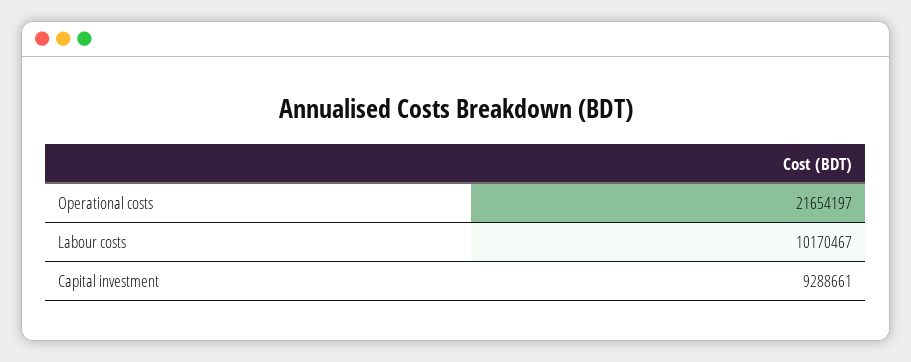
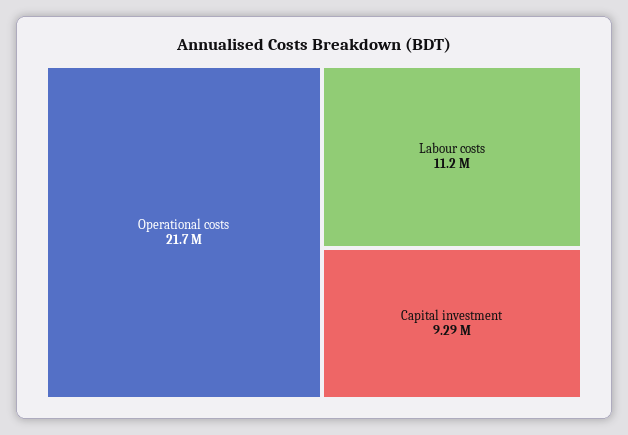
  {
    "Operational costs": 21654197,
-   "Labour costs": 10170467,
+   "Labour costs": 11200000,
    "Capital investment": 9288661
  }

